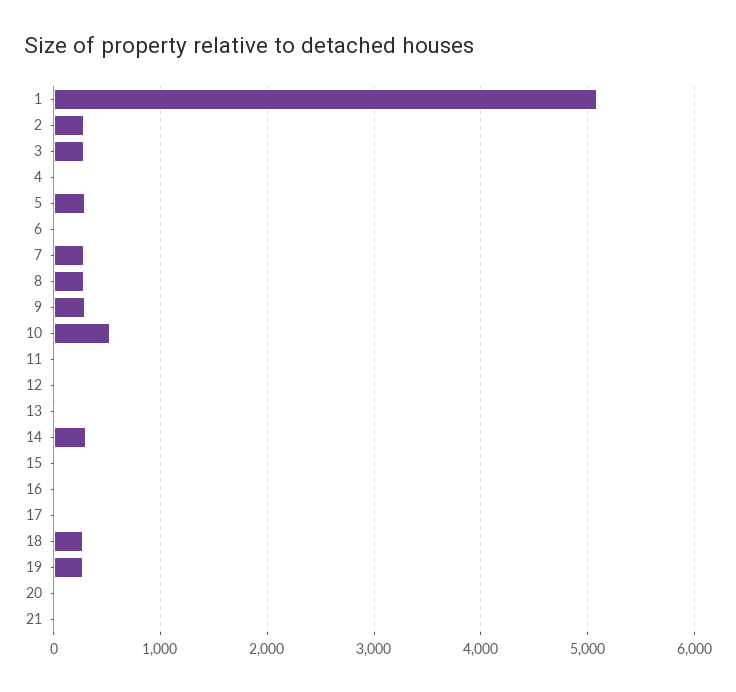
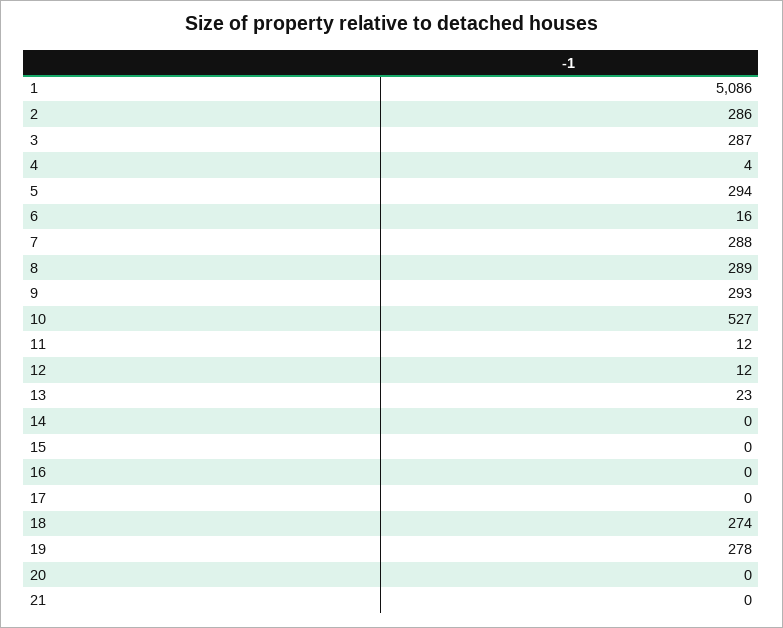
  {
    "1": 5086,
    "2": 286,
    "3": 287,
    "4": 4,
    "5": 294,
    "6": 16,
    "7": 288,
    "8": 289,
    "9": 293,
    "10": 527,
    "11": 12,
    "12": 12,
    "13": 23,
-   "14": 300,
+   "14": 0,
    "15": 0,
    "16": 0,
    "17": 0,
    "18": 274,
    "19": 278,
    "20": 0,
    "21": 0
  }

